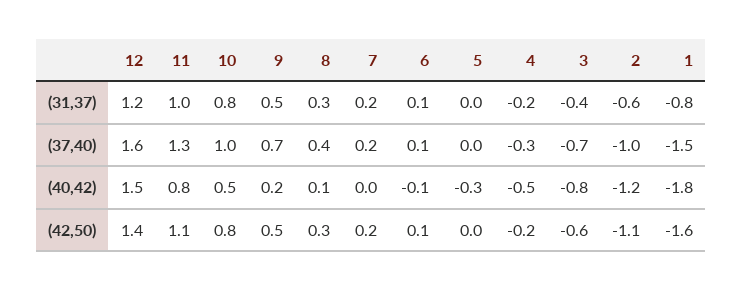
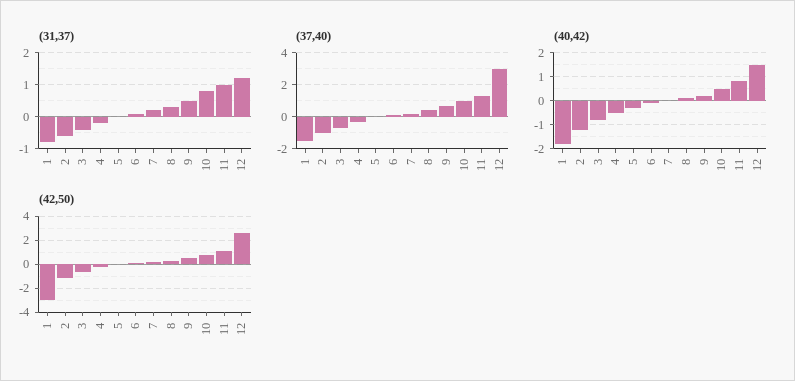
  {
    "(31,37)": {
      "12": 1.2,
      "11": 1,
      "10": 0.8,
      "9": 0.5,
      "8": 0.3,
      "7": 0.2,
      "6": 0.1,
      "5": 0,
      "4": -0.2,
      "3": -0.4,
      "2": -0.6,
      "1": -0.8
    },
    "(37,40)": {
-     "12": 1.6,
+     "12": 3,
      "11": 1.3,
      "10": 1,
      "9": 0.7,
      "8": 0.4,
      "7": 0.2,
      "6": 0.1,
      "5": 0,
      "4": -0.3,
      "3": -0.7,
      "2": -1,
      "1": -1.5
    },
    "(40,42)": {
      "12": 1.5,
      "11": 0.8,
      "10": 0.5,
      "9": 0.2,
      "8": 0.1,
      "7": 0,
      "6": -0.1,
      "5": -0.3,
      "4": -0.5,
      "3": -0.8,
      "2": -1.2,
      "1": -1.8
    },
    "(42,50)": {
-     "12": 1.4,
+     "12": 2.5,
      "11": 1.1,
      "10": 0.8,
      "9": 0.5,
      "8": 0.3,
      "7": 0.2,
      "6": 0.1,
      "5": 0,
      "4": -0.2,
      "3": -0.6,
      "2": -1.1,
-     "1": -1.6
+     "1": -3
    }
  }

